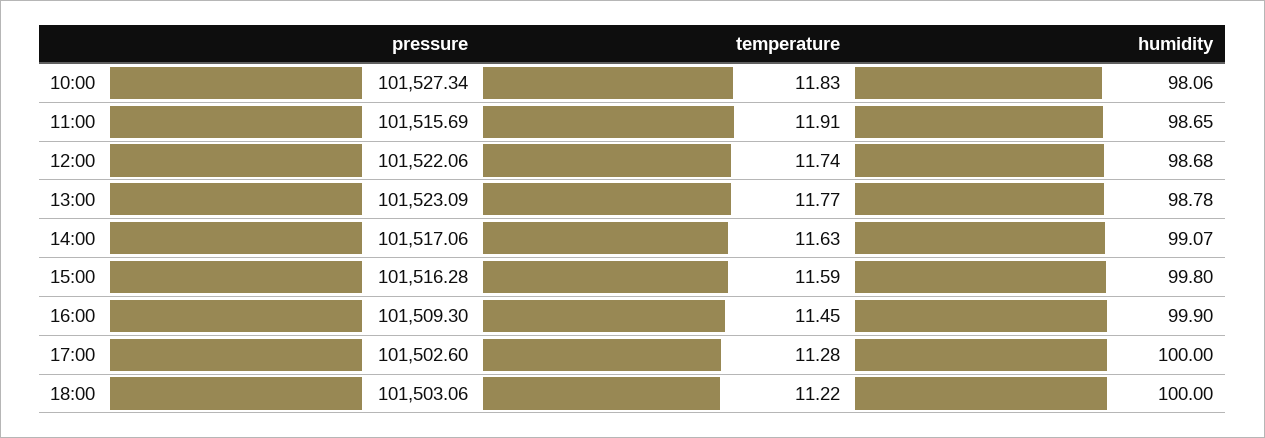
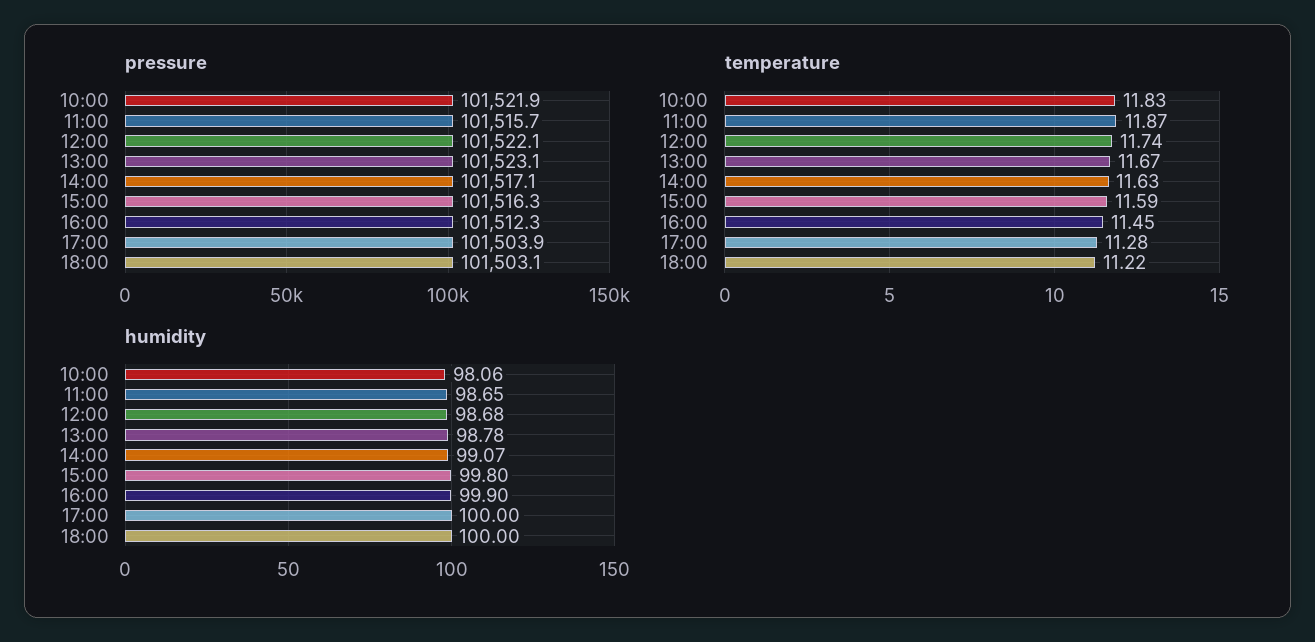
  {
    "pressure": {
-     "10:00": 101527.34,
+     "10:00": 101521.9,
      "11:00": 101515.69,
      "12:00": 101522.06,
      "13:00": 101523.09,
      "14:00": 101517.06,
      "15:00": 101516.28,
-     "16:00": 101509.3,
+     "16:00": 101512.3,
-     "17:00": 101502.6,
+     "17:00": 101503.9,
      "18:00": 101503.06
    },
    "temperature": {
      "10:00": 11.83,
-     "11:00": 11.91,
+     "11:00": 11.87,
      "12:00": 11.74,
-     "13:00": 11.77,
+     "13:00": 11.67,
      "14:00": 11.63,
      "15:00": 11.59,
      "16:00": 11.45,
      "17:00": 11.28,
      "18:00": 11.22
    },
    "humidity": {
      "10:00": 98.06,
      "11:00": 98.65,
      "12:00": 98.68,
      "13:00": 98.78,
      "14:00": 99.07,
      "15:00": 99.8,
      "16:00": 99.9,
      "17:00": 100,
      "18:00": 100
    }
  }

